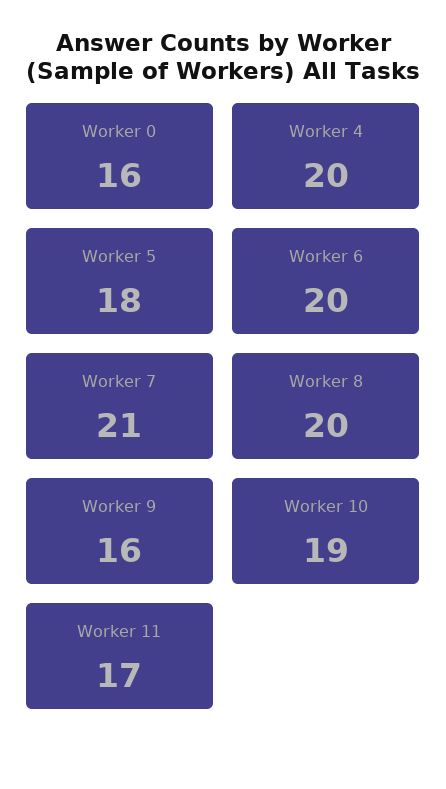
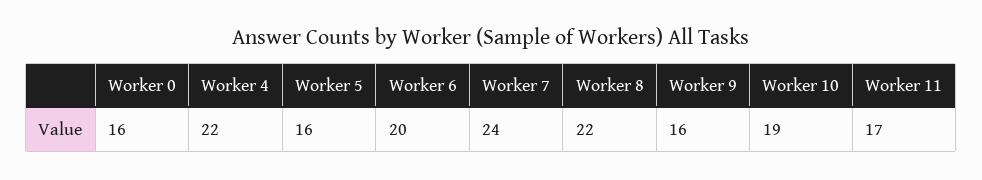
  {
    "Worker 0": 16,
-   "Worker 4": 20,
+   "Worker 4": 22,
-   "Worker 5": 18,
+   "Worker 5": 16,
    "Worker 6": 20,
-   "Worker 7": 21,
+   "Worker 7": 24,
-   "Worker 8": 20,
+   "Worker 8": 22,
    "Worker 9": 16,
    "Worker 10": 19,
    "Worker 11": 17
  }

